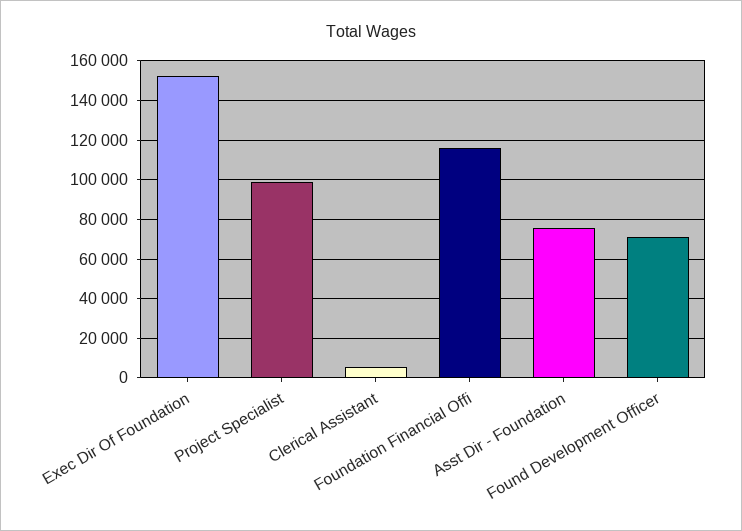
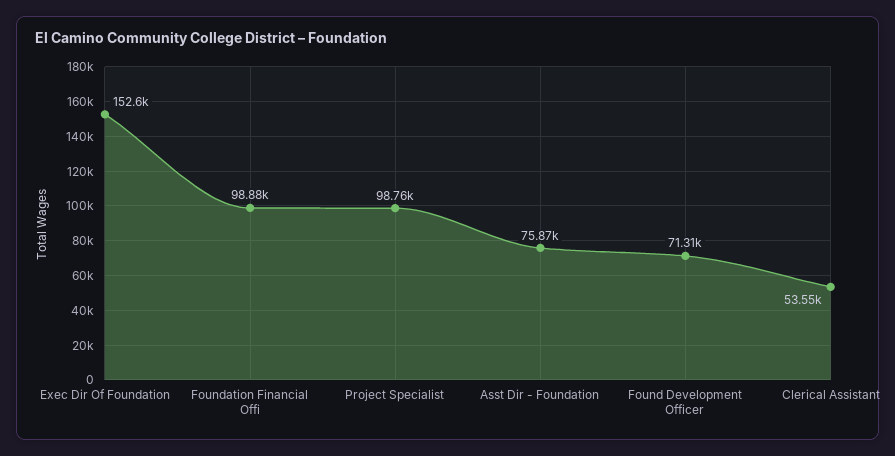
  {
    "Exec Dir Of Foundation": 152600,
    "Project Specialist": 98760,
-   "Clerical Assistant": 5000,
+   "Clerical Assistant": 53550,
-   "Foundation Financial Offi": 115000,
+   "Foundation Financial Offi": 98880,
    "Asst Dir - Foundation": 75870,
    "Found Development Officer": 71310
  }

